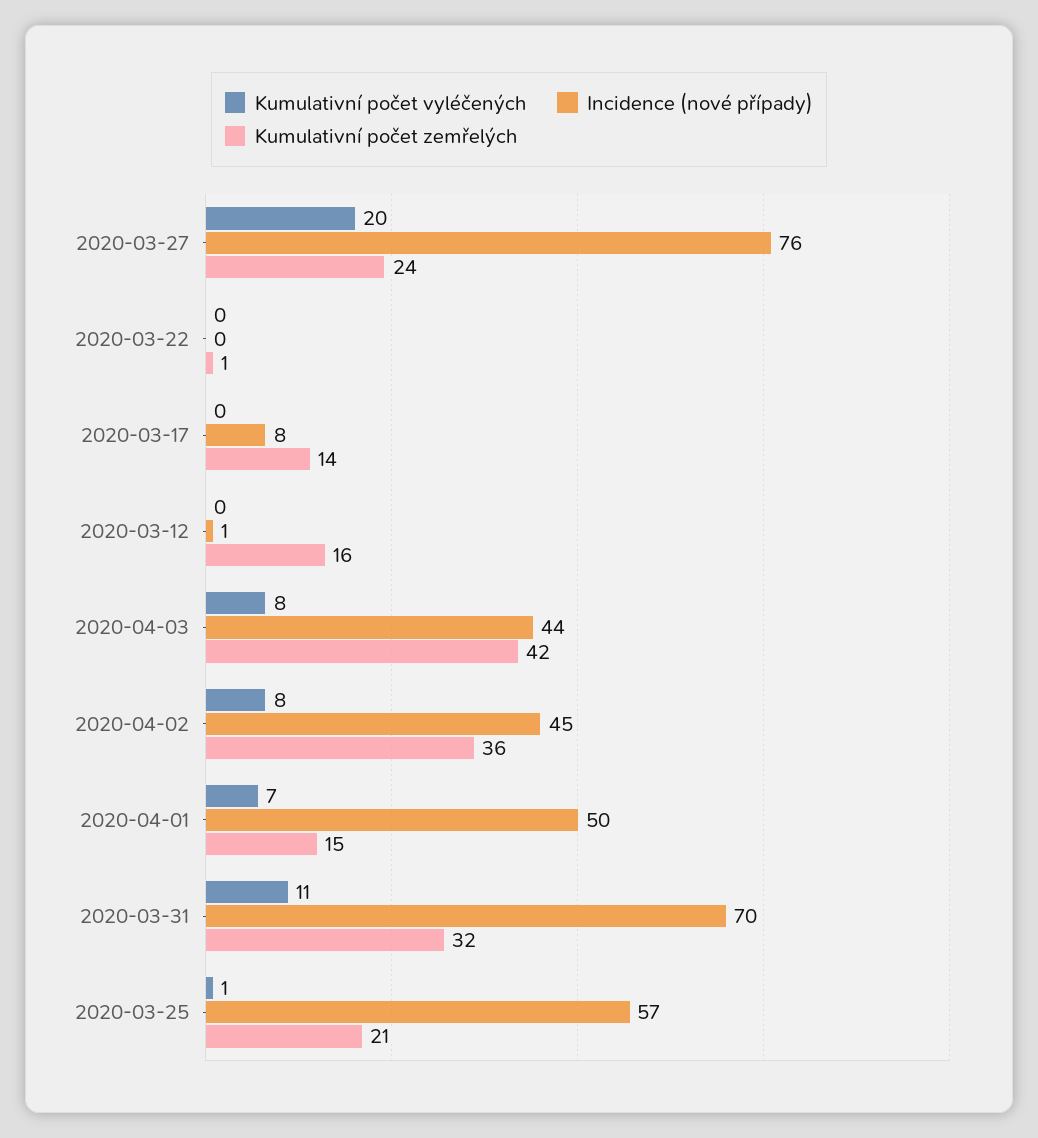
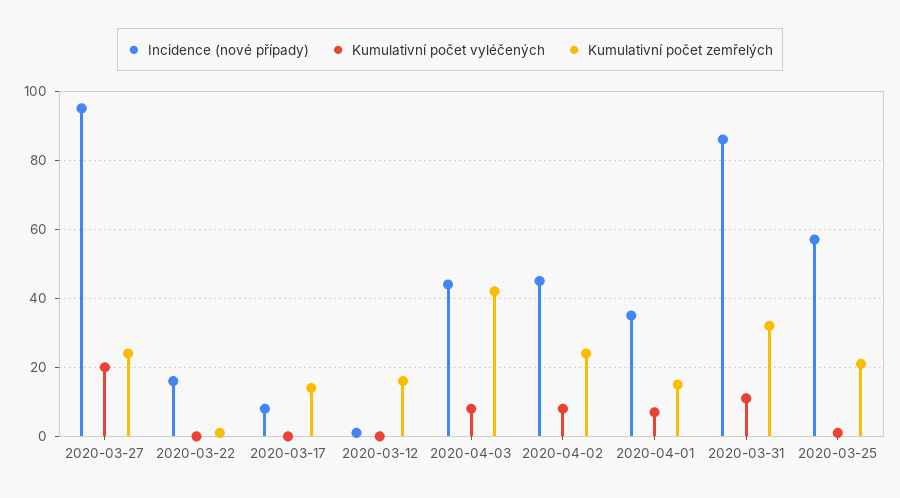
  {
    "Kumulativní počet vyléčených": {
      "2020-03-27": 20,
      "2020-03-22": 0,
      "2020-03-17": 0,
      "2020-03-12": 0,
      "2020-04-03": 8,
      "2020-04-02": 8,
      "2020-04-01": 7,
      "2020-03-31": 11,
      "2020-03-25": 1
    },
    "Incidence (nové případy)": {
-     "2020-03-27": 76,
+     "2020-03-27": 95,
-     "2020-03-22": 0,
+     "2020-03-22": 15,
      "2020-03-17": 8,
      "2020-03-12": 1,
      "2020-04-03": 44,
      "2020-04-02": 45,
-     "2020-04-01": 50,
+     "2020-04-01": 35,
-     "2020-03-31": 70,
+     "2020-03-31": 85,
      "2020-03-25": 57
    },
    "Kumulativní počet zemřelých": {
      "2020-03-27": 24,
      "2020-03-22": 1,
      "2020-03-17": 14,
      "2020-03-12": 16,
      "2020-04-03": 42,
-     "2020-04-02": 36,
+     "2020-04-02": 25,
      "2020-04-01": 15,
      "2020-03-31": 32,
      "2020-03-25": 21
    }
  }

